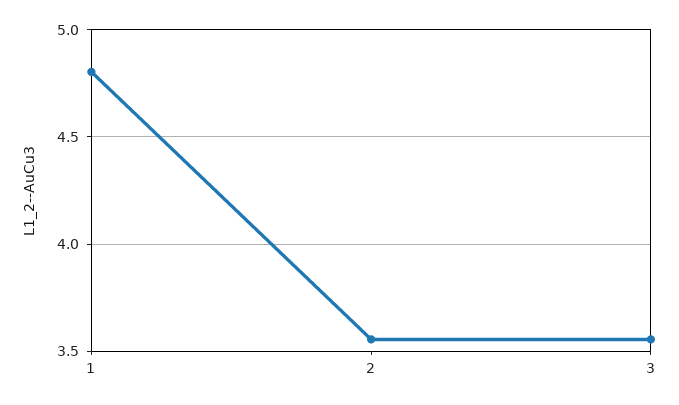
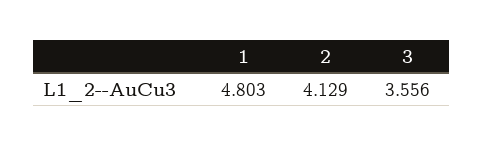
  {
    "1": 4.803,
-   "2": 3.55,
+   "2": 4.129,
    "3": 3.556
  }

